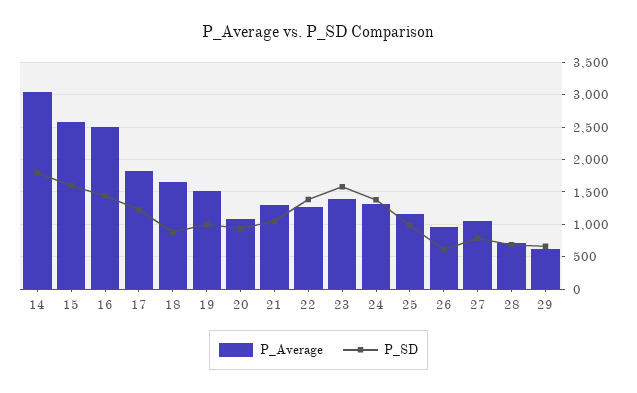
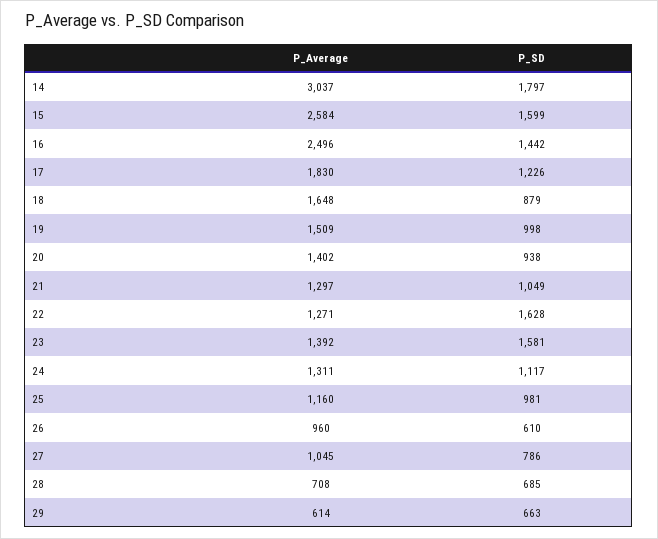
  {
    "P_Average": {
      "14": 3037,
      "15": 2584,
      "16": 2496,
      "17": 1830,
      "18": 1648,
      "19": 1509,
-     "20": 1100,
+     "20": 1402,
      "21": 1297,
      "22": 1271,
      "23": 1392,
      "24": 1311,
      "25": 1160,
      "26": 960,
      "27": 1045,
      "28": 708,
      "29": 614
    },
    "P_SD": {
      "14": 1797,
      "15": 1599,
      "16": 1442,
      "17": 1226,
      "18": 879,
      "19": 998,
      "20": 938,
      "21": 1049,
-     "22": 1400,
+     "22": 1628,
      "23": 1581,
-     "24": 1400,
+     "24": 1117,
      "25": 981,
      "26": 610,
      "27": 786,
      "28": 685,
      "29": 663
    }
  }

